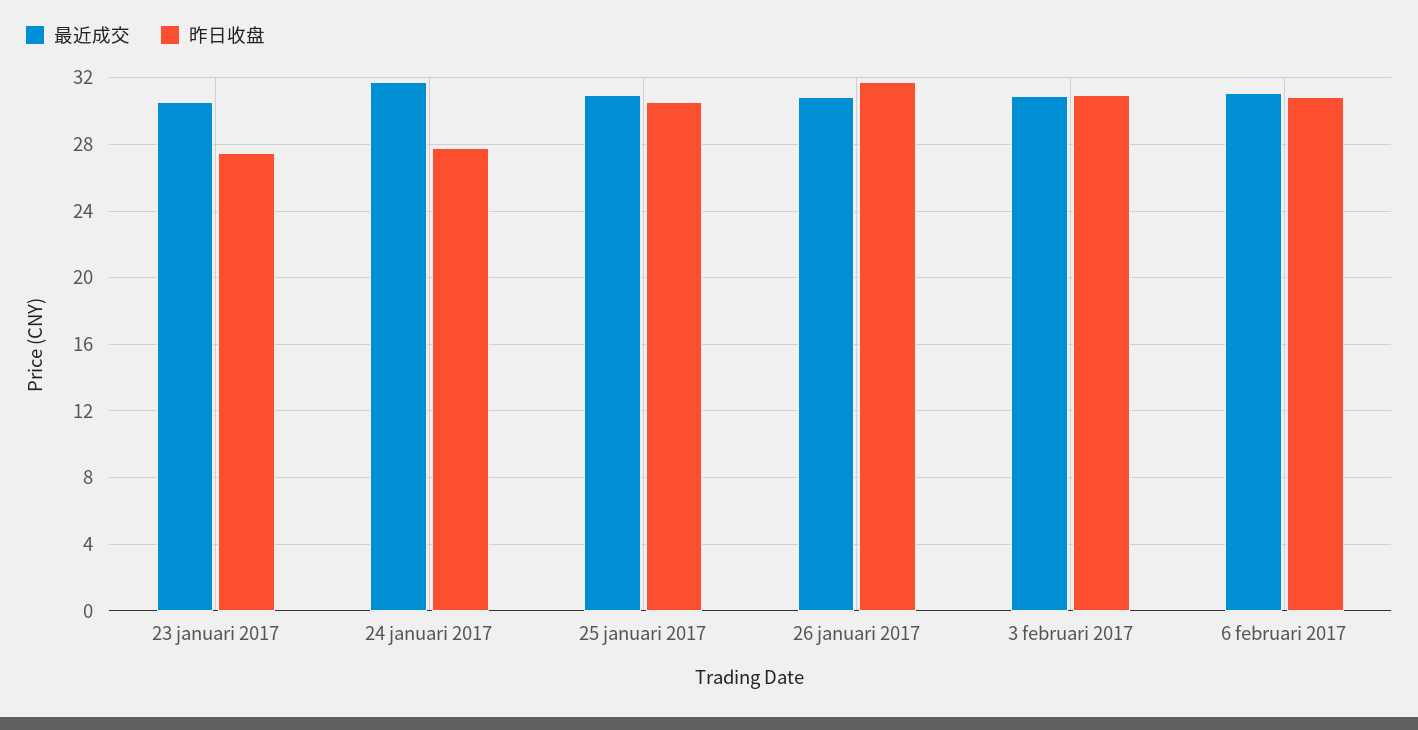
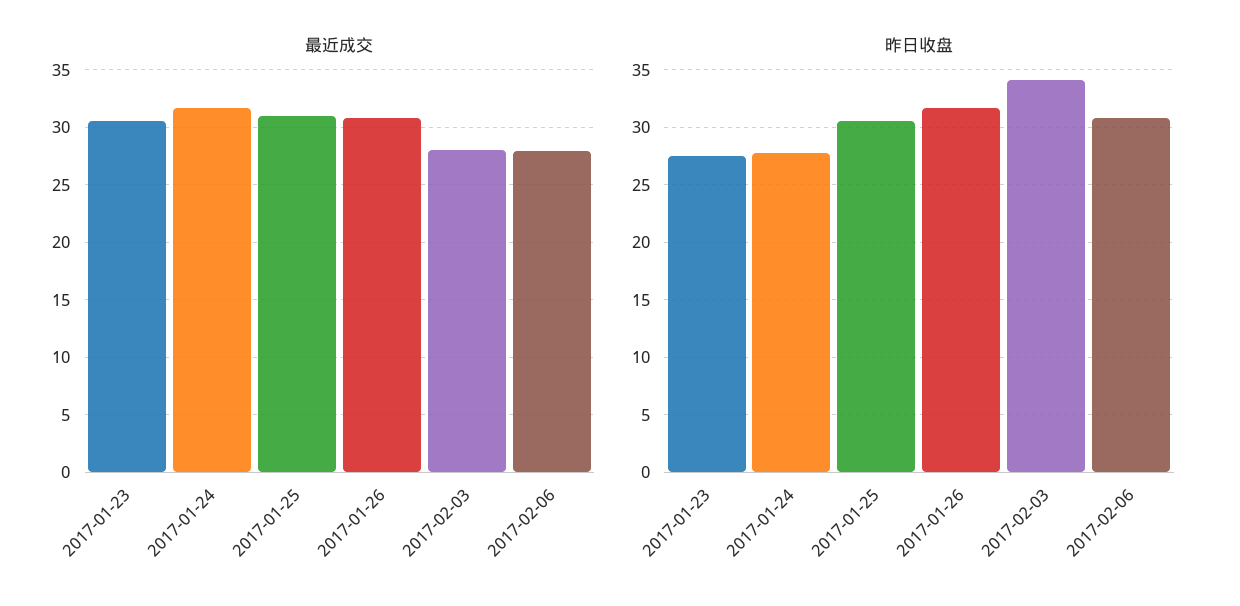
  {
    "最近成交": {
      "23 januari 2017": 30.5,
      "24 januari 2017": 31.5,
      "25 januari 2017": 31,
      "26 januari 2017": 31,
-     "3 februari 2017": 31,
+     "3 februari 2017": 28,
-     "6 februari 2017": 31
+     "6 februari 2017": 28
    },
    "昨日收盘": {
      "23 januari 2017": 27.5,
      "24 januari 2017": 28,
      "25 januari 2017": 30.5,
      "26 januari 2017": 31.5,
-     "3 februari 2017": 31,
+     "3 februari 2017": 34,
      "6 februari 2017": 31
    }
  }

